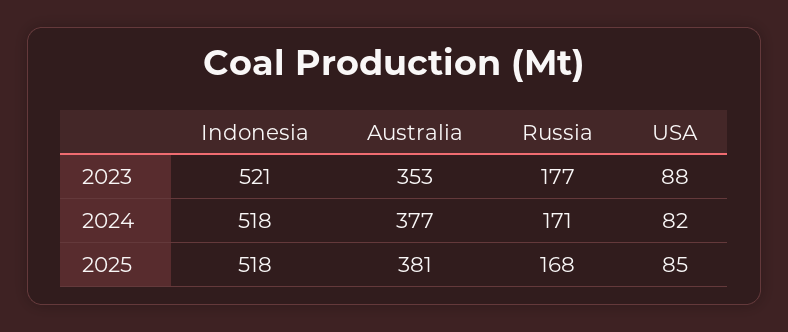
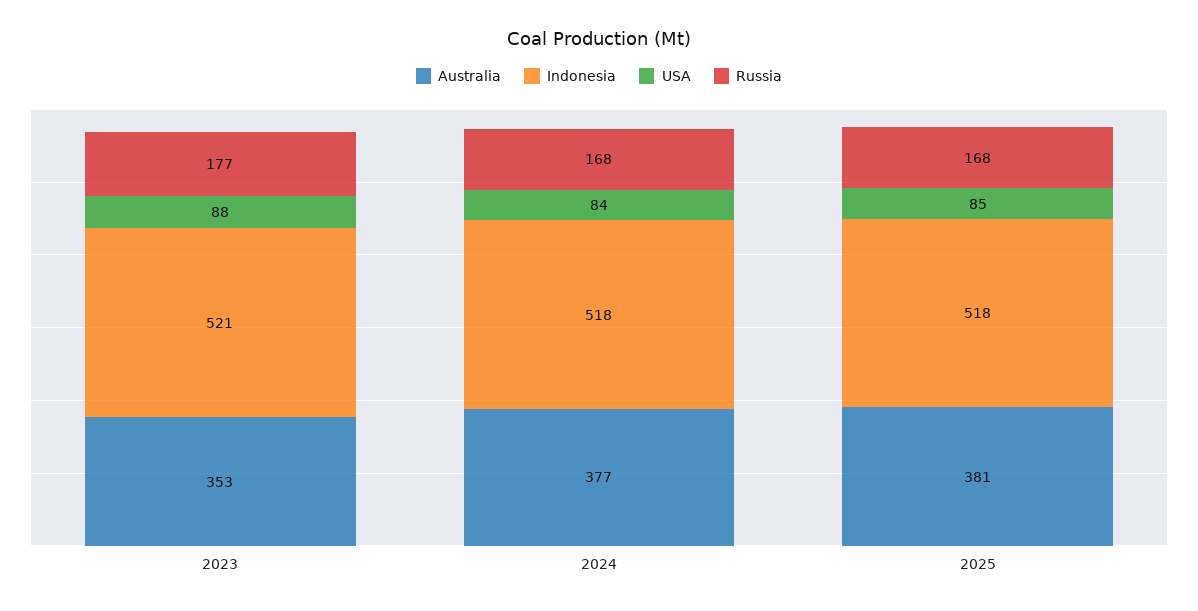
  {
    "Indonesia": {
      "2023": 521,
      "2024": 518,
      "2025": 518
    },
    "Australia": {
      "2023": 353,
      "2024": 377,
      "2025": 381
    },
    "Russia": {
      "2023": 177,
-     "2024": 171,
+     "2024": 168,
      "2025": 168
    },
    "USA": {
      "2023": 88,
-     "2024": 82,
+     "2024": 84,
      "2025": 85
    }
  }

